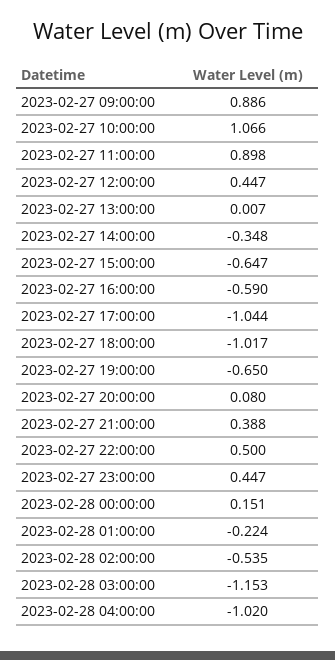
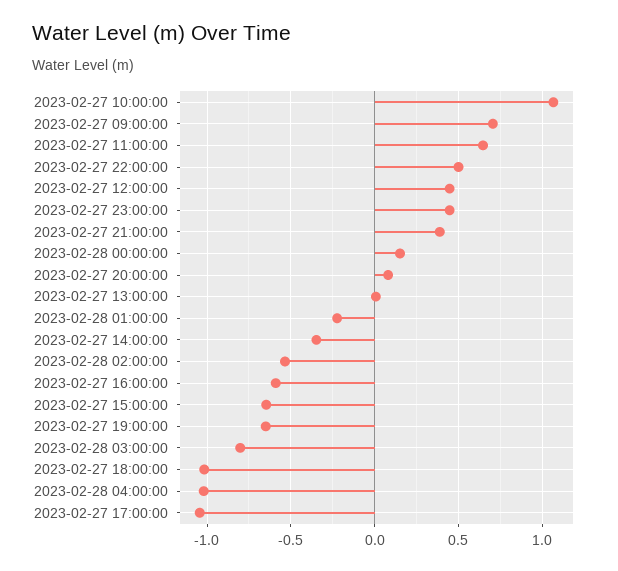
  {
-   "2023-02-27 09:00:00": 0.886,
+   "2023-02-27 09:00:00": 0.7,
    "2023-02-27 10:00:00": 1.066,
-   "2023-02-27 11:00:00": 0.898,
+   "2023-02-27 11:00:00": 0.65,
    "2023-02-27 12:00:00": 0.447,
    "2023-02-27 13:00:00": 0.007,
    "2023-02-27 14:00:00": -0.348,
    "2023-02-27 15:00:00": -0.647,
    "2023-02-27 16:00:00": -0.59,
    "2023-02-27 17:00:00": -1.044,
    "2023-02-27 18:00:00": -1.017,
    "2023-02-27 19:00:00": -0.65,
    "2023-02-27 20:00:00": 0.08,
    "2023-02-27 21:00:00": 0.388,
    "2023-02-27 22:00:00": 0.5,
    "2023-02-27 23:00:00": 0.447,
    "2023-02-28 00:00:00": 0.151,
    "2023-02-28 01:00:00": -0.224,
    "2023-02-28 02:00:00": -0.535,
-   "2023-02-28 03:00:00": -1.153,
+   "2023-02-28 03:00:00": -0.8,
    "2023-02-28 04:00:00": -1.02
  }

